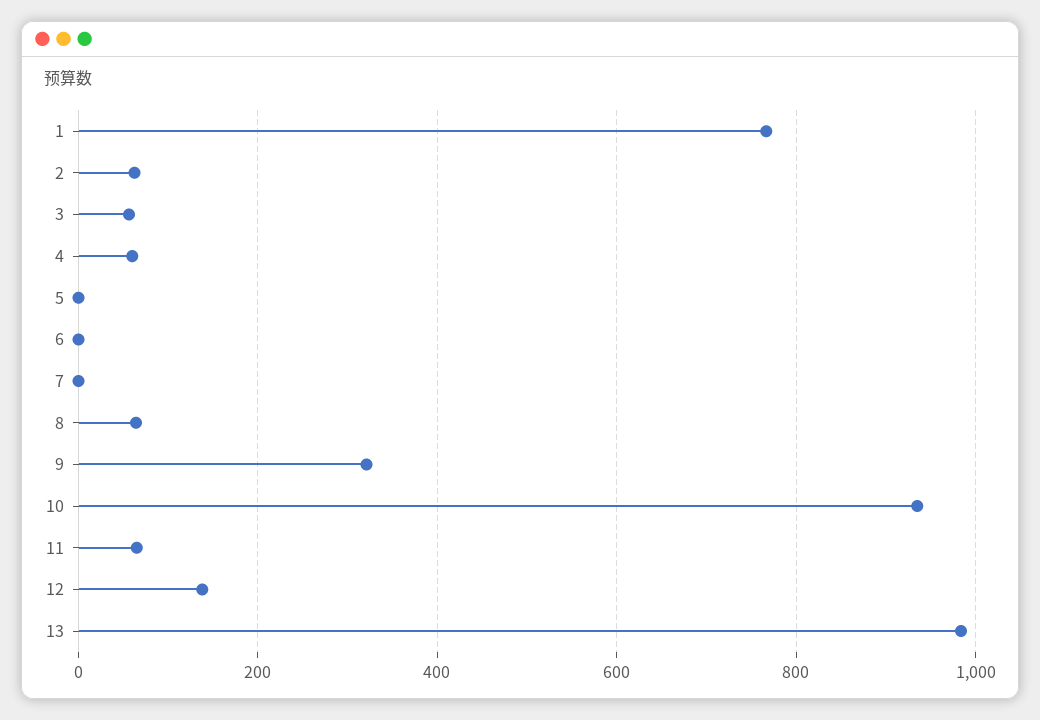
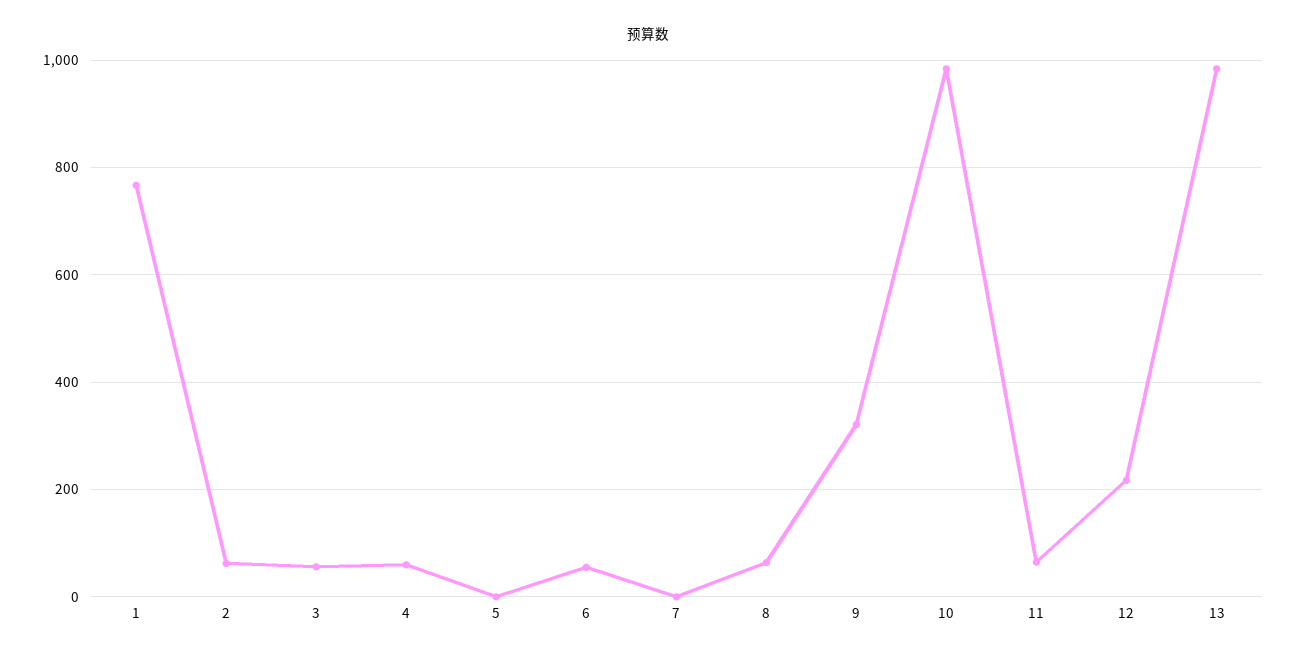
  {
    "1": 760,
    "2": 60,
    "3": 60,
    "4": 60,
    "5": 0,
-   "6": 0,
+   "6": 60,
    "7": 0,
    "8": 60,
    "9": 320,
-   "10": 940,
+   "10": 980,
    "11": 60,
-   "12": 140,
+   "12": 220,
    "13": 980
  }

